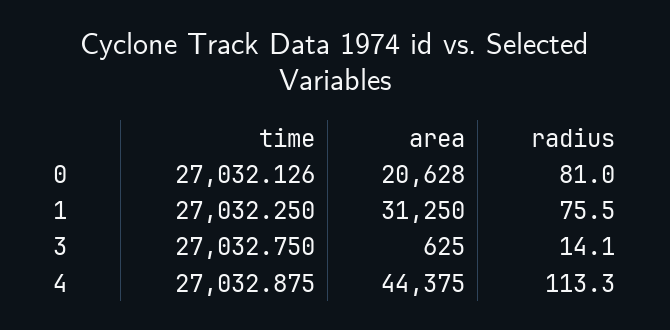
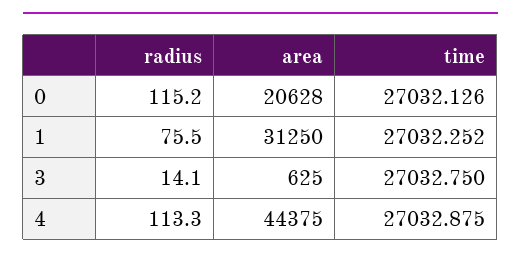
  {
    "time": {
      "0": 27032.126,
-     "1": 27032.25,
+     "1": 27032.252,
      "3": 27032.75,
      "4": 27032.875
    },
    "area": {
      "0": 20628,
      "1": 31250,
      "3": 625,
      "4": 44375
    },
    "radius": {
-     "0": 81,
+     "0": 115.2,
      "1": 75.5,
      "3": 14.1,
      "4": 113.3
    }
  }

